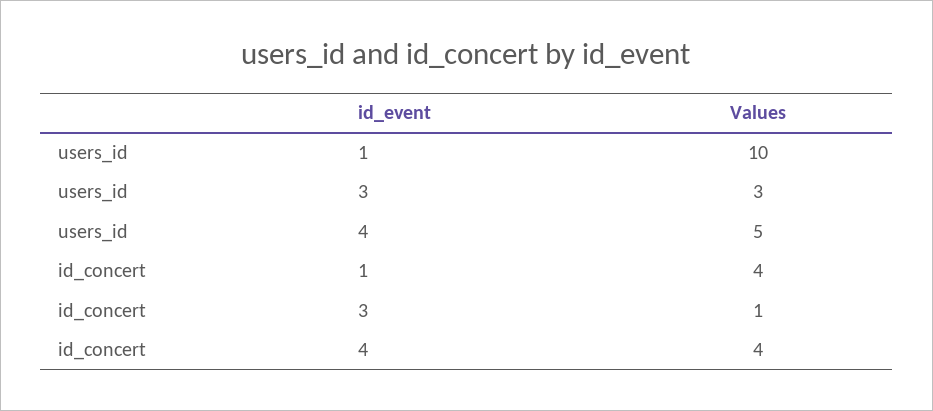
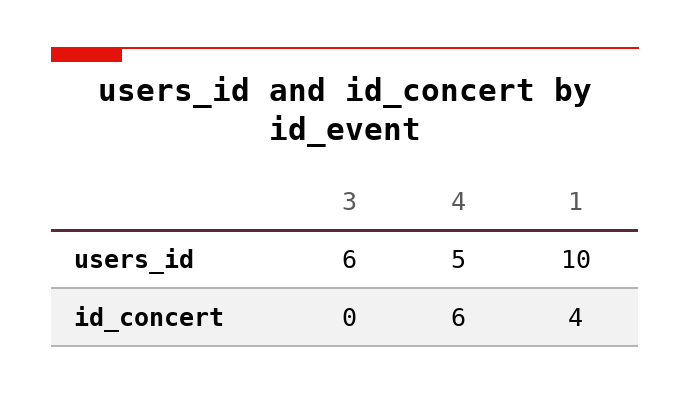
  {
    "users_id": {
      "1": 10,
-     "3": 3,
+     "3": 6,
      "4": 5
    },
    "id_concert": {
      "1": 4,
-     "3": 1,
+     "3": 0,
-     "4": 4
+     "4": 6
    }
  }

